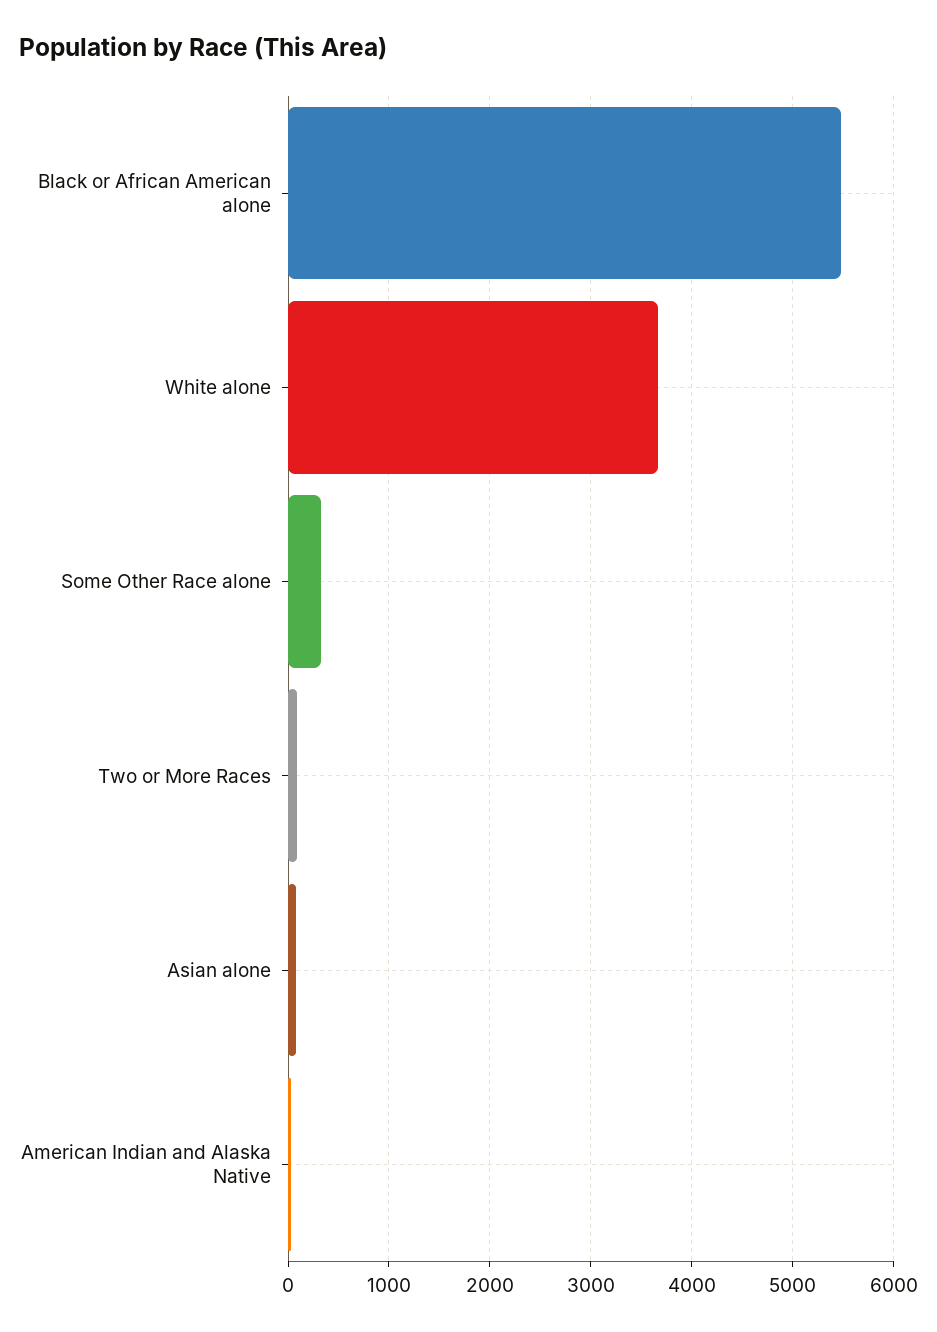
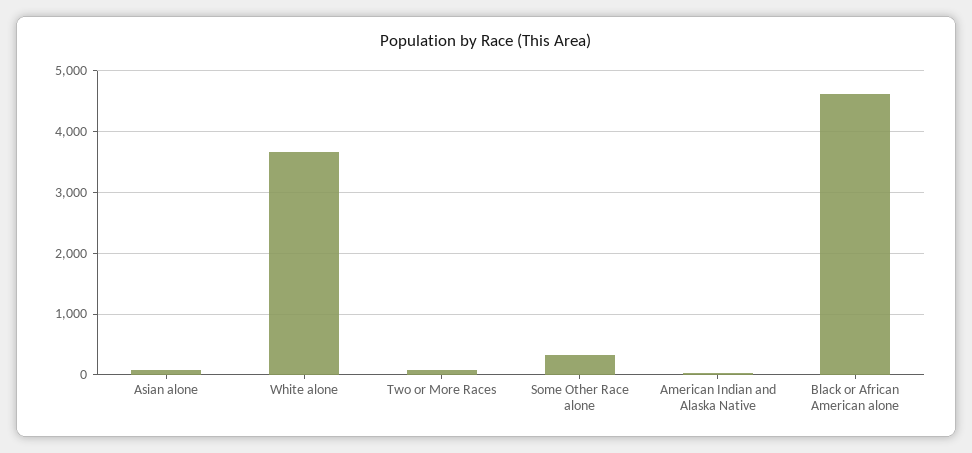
  {
-   "Black or African American alone": 5500,
+   "Black or African American alone": 4600,
    "White alone": 3700,
    "Some Other Race alone": 300,
    "Two or More Races": 100,
    "Asian alone": 100,
    "American Indian and Alaska Native": 0
  }

